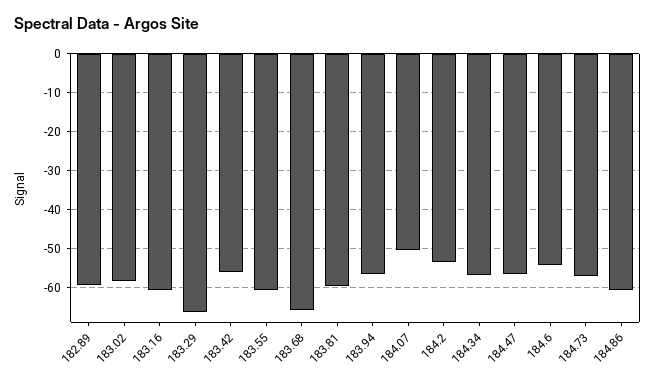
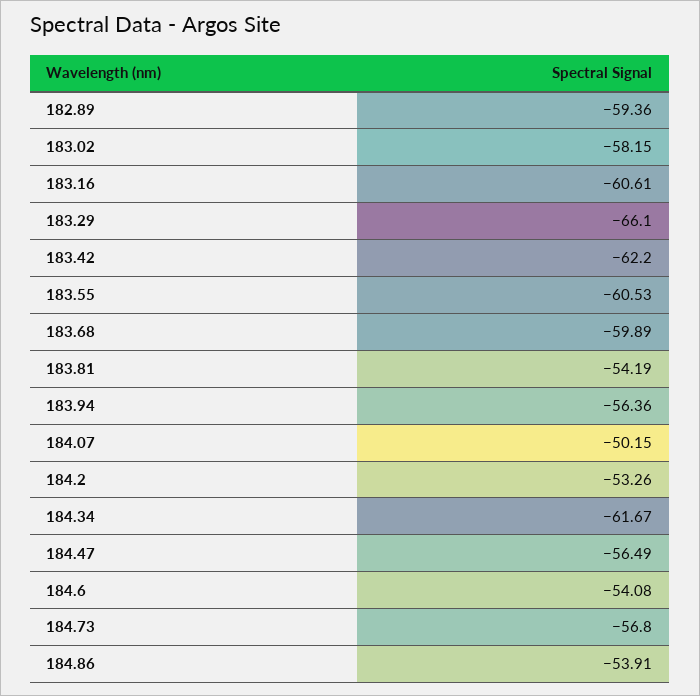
  {
    "182.89": -59.36,
    "183.02": -58.15,
    "183.16": -60.61,
    "183.29": -66.1,
-   "183.42": -56,
+   "183.42": -62.2,
    "183.55": -60.53,
-   "183.68": -66,
+   "183.68": -59.89,
-   "183.81": -60,
+   "183.81": -54.19,
    "183.94": -56.36,
    "184.07": -50.15,
    "184.2": -53.26,
-   "184.34": -56,
+   "184.34": -61.67,
    "184.47": -56.49,
    "184.6": -54.08,
    "184.73": -56.8,
-   "184.86": -60
+   "184.86": -53.91
  }

